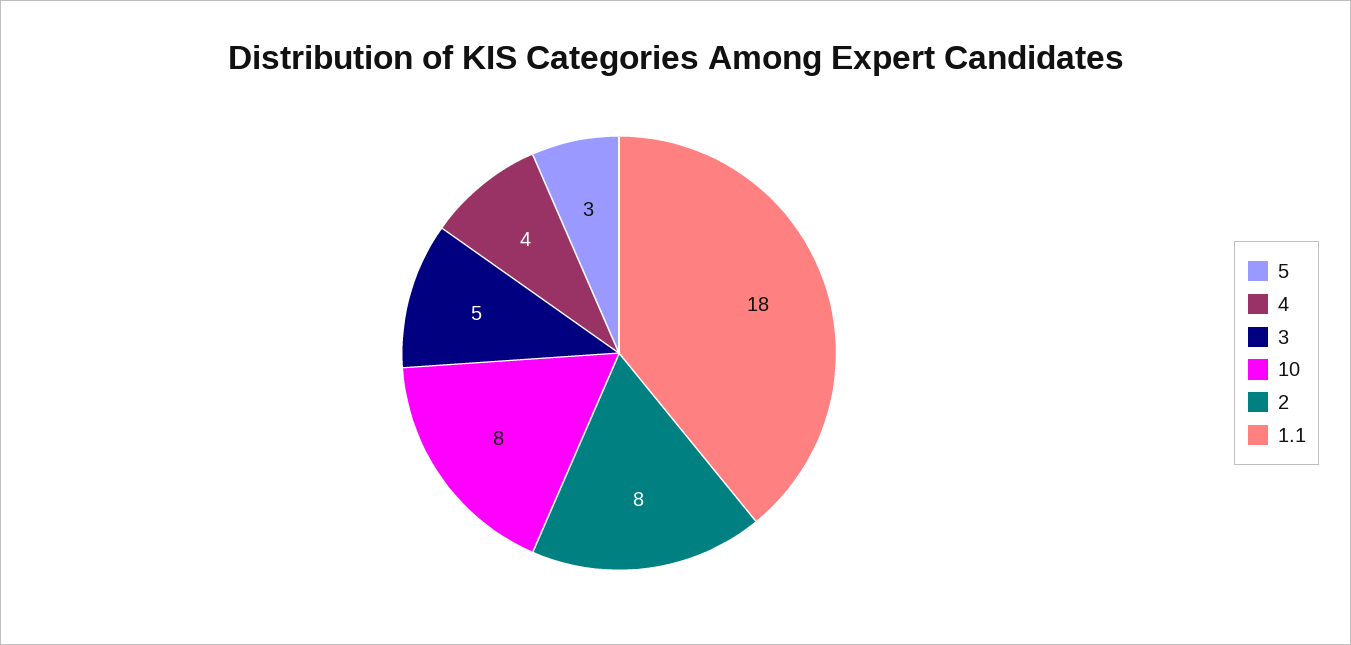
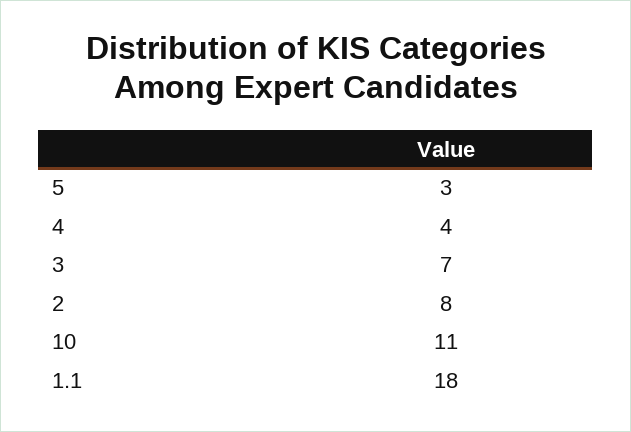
  {
    "5": 3,
    "4": 4,
-   "3": 5,
+   "3": 7,
-   "10": 8,
+   "10": 11,
    "2": 8,
    "1.1": 18
  }

